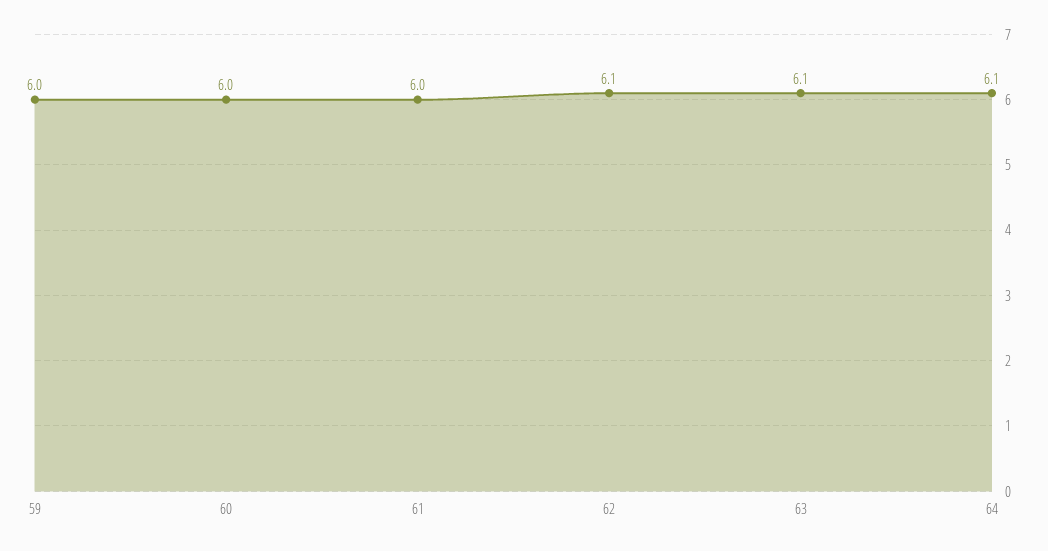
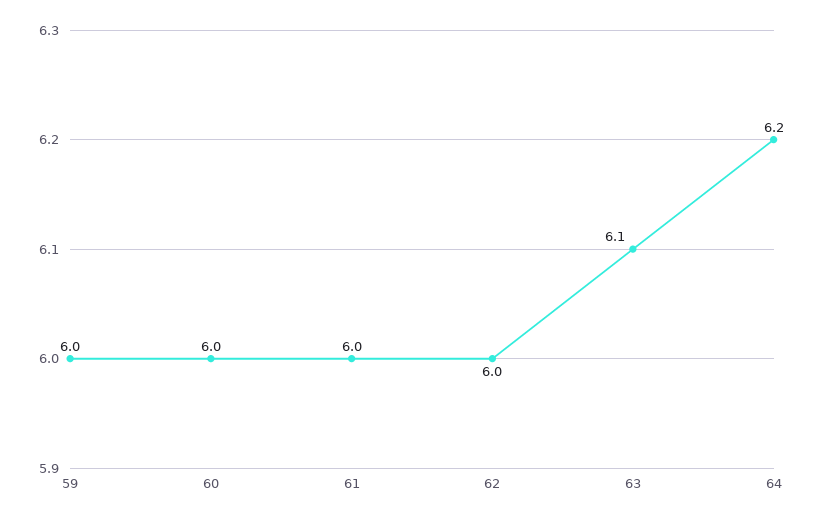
  {
    "59": 6,
    "60": 6,
    "61": 6,
-   "62": 6.1,
+   "62": 6,
    "63": 6.1,
-   "64": 6.1
+   "64": 6.2
  }

